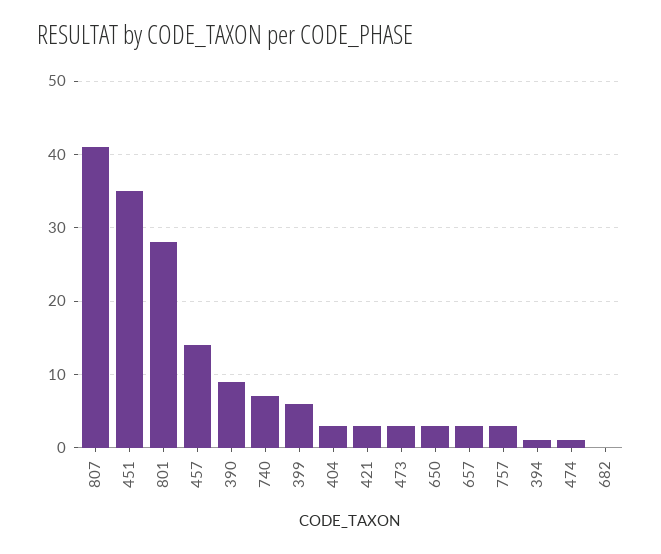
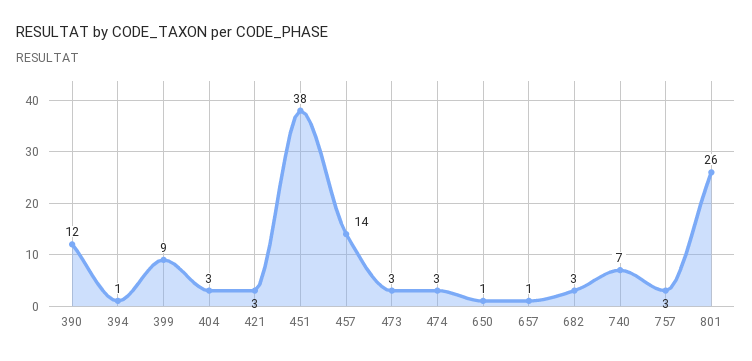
  {
-   "807": 41,
-   "451": 35,
+   "451": 38,
-   "801": 28,
+   "801": 26,
    "457": 14,
-   "390": 9,
+   "390": 12,
    "740": 7,
-   "399": 6,
+   "399": 9,
    "404": 3,
    "421": 3,
    "473": 3,
-   "650": 3,
+   "650": 1,
-   "657": 3,
+   "657": 1,
    "757": 3,
    "394": 1,
-   "474": 1,
+   "474": 3,
-   "682": 0
+   "682": 3
  }

